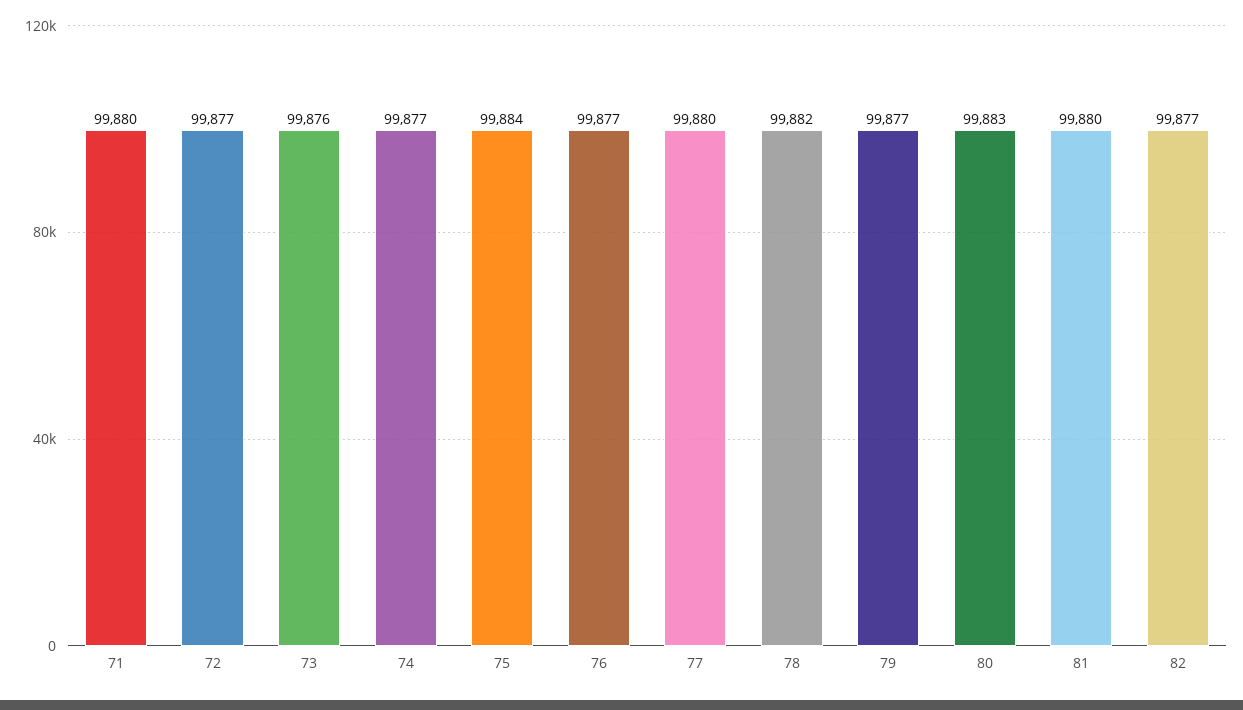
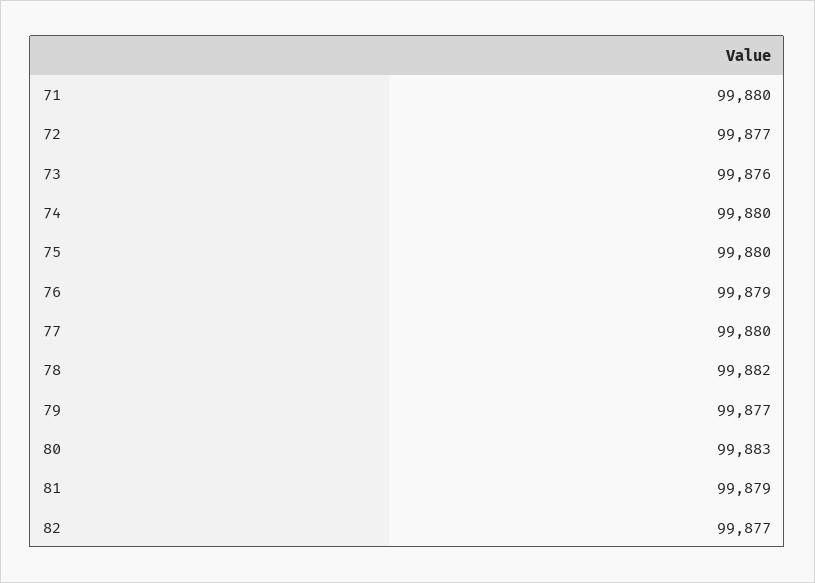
  {
    "71": 99880,
    "72": 99877,
    "73": 99876,
-   "74": 99877,
+   "74": 99880,
-   "75": 99884,
+   "75": 99880,
-   "76": 99877,
+   "76": 99879,
    "77": 99880,
    "78": 99882,
    "79": 99877,
    "80": 99883,
-   "81": 99880,
+   "81": 99879,
    "82": 99877
  }

